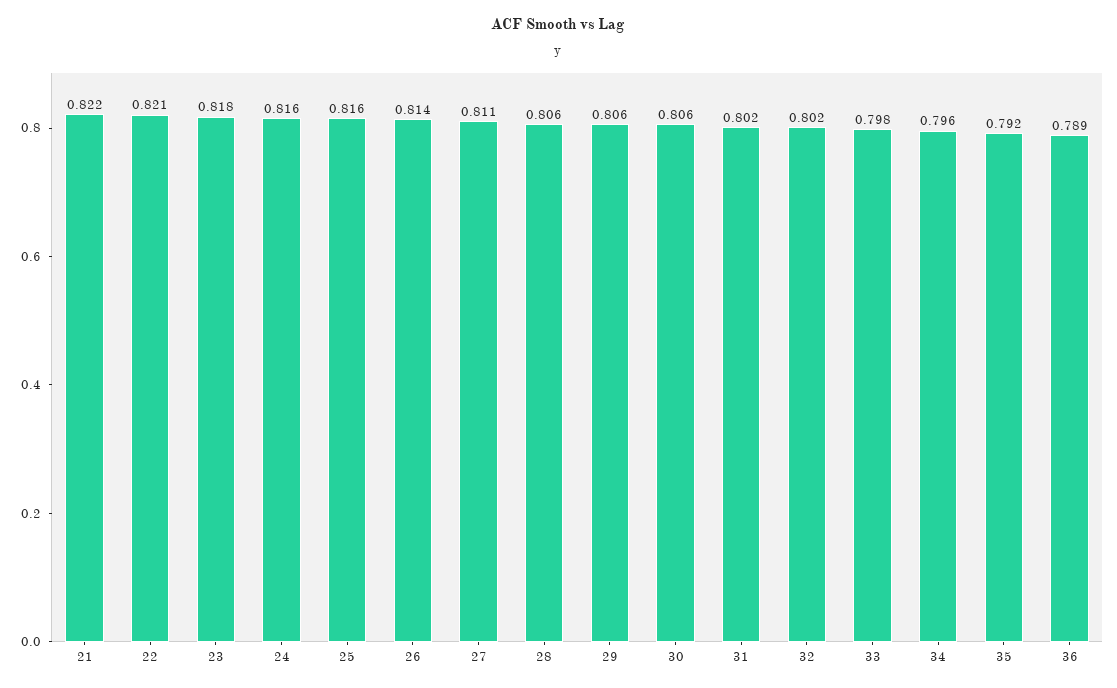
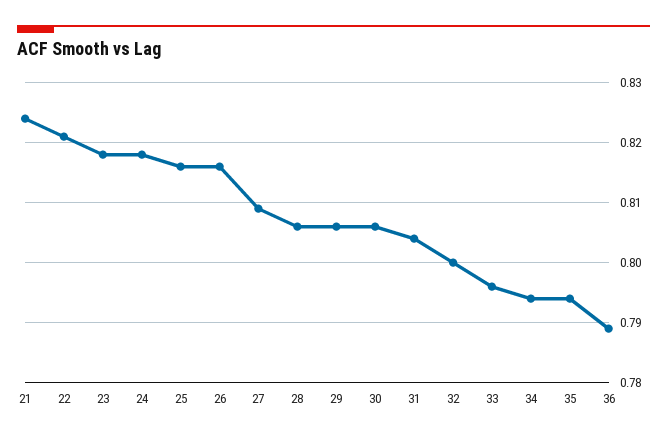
  {
-   "21": 0.822,
+   "21": 0.824,
    "22": 0.821,
    "23": 0.818,
-   "24": 0.816,
+   "24": 0.818,
    "25": 0.816,
-   "26": 0.814,
+   "26": 0.816,
-   "27": 0.811,
+   "27": 0.809,
    "28": 0.806,
    "29": 0.806,
    "30": 0.806,
-   "31": 0.802,
+   "31": 0.804,
-   "32": 0.802,
+   "32": 0.8,
-   "33": 0.798,
+   "33": 0.796,
-   "34": 0.796,
+   "34": 0.794,
-   "35": 0.792,
+   "35": 0.794,
    "36": 0.789
  }

